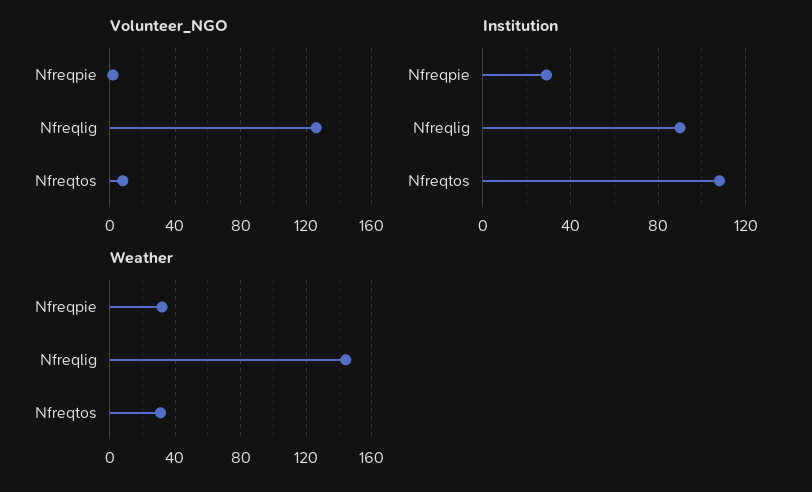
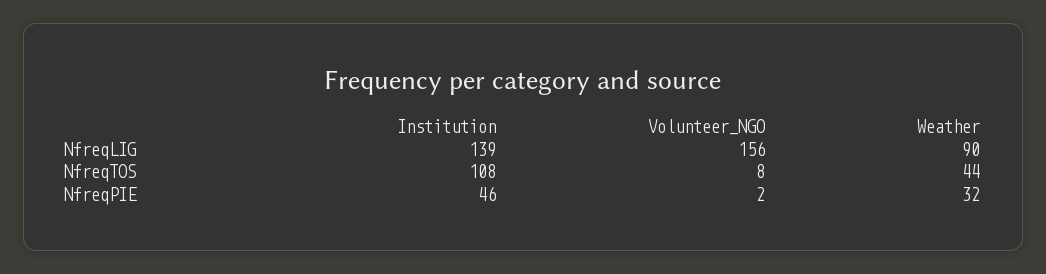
  {
    "Volunteer_NGO": {
      "Nfreqpie": 2,
-     "Nfreqlig": 125,
+     "Nfreqlig": 156,
      "Nfreqtos": 8
    },
    "Institution": {
-     "Nfreqpie": 30,
+     "Nfreqpie": 46,
-     "Nfreqlig": 90,
+     "Nfreqlig": 139,
      "Nfreqtos": 108
    },
    "Weather": {
      "Nfreqpie": 32,
-     "Nfreqlig": 145,
+     "Nfreqlig": 90,
-     "Nfreqtos": 30
+     "Nfreqtos": 44
    }
  }

